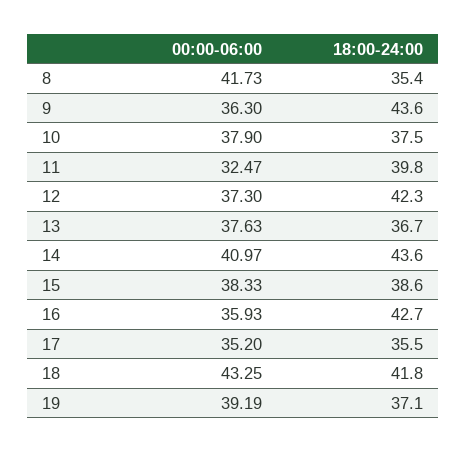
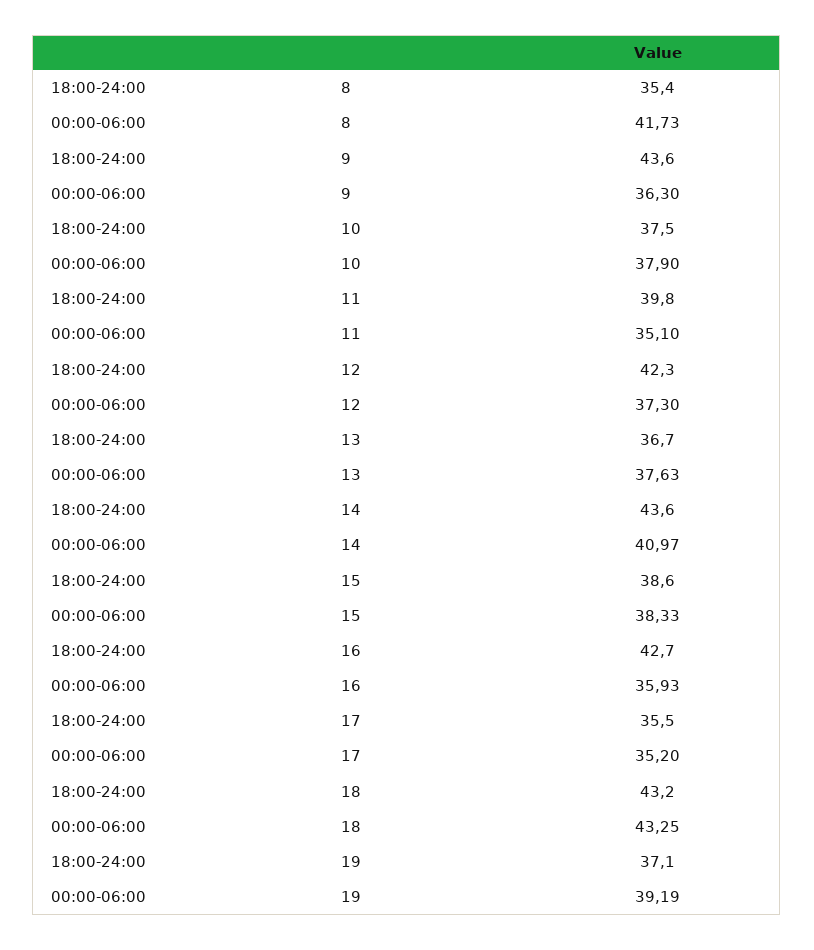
  {
    "00:00-06:00": {
      "8": 41.73,
      "9": 36.3,
      "10": 37.9,
-     "11": 32.47,
+     "11": 35.1,
      "12": 37.3,
      "13": 37.63,
      "14": 40.97,
      "15": 38.33,
      "16": 35.93,
      "17": 35.2,
      "18": 43.25,
      "19": 39.19
    },
    "18:00-24:00": {
      "8": 35.4,
      "9": 43.6,
      "10": 37.5,
      "11": 39.8,
      "12": 42.3,
      "13": 36.7,
      "14": 43.6,
      "15": 38.6,
      "16": 42.7,
      "17": 35.5,
-     "18": 41.8,
+     "18": 43.2,
      "19": 37.1
    }
  }

